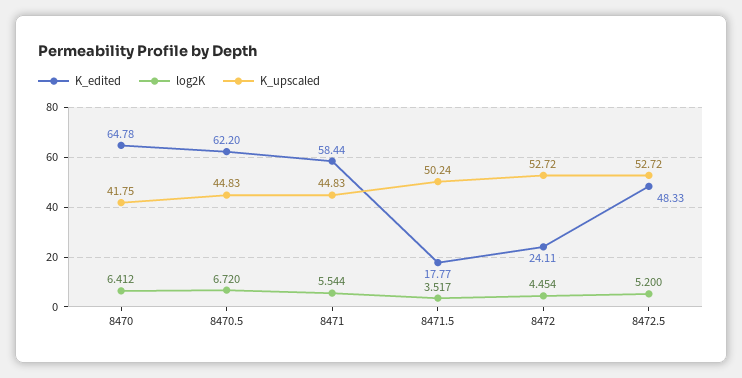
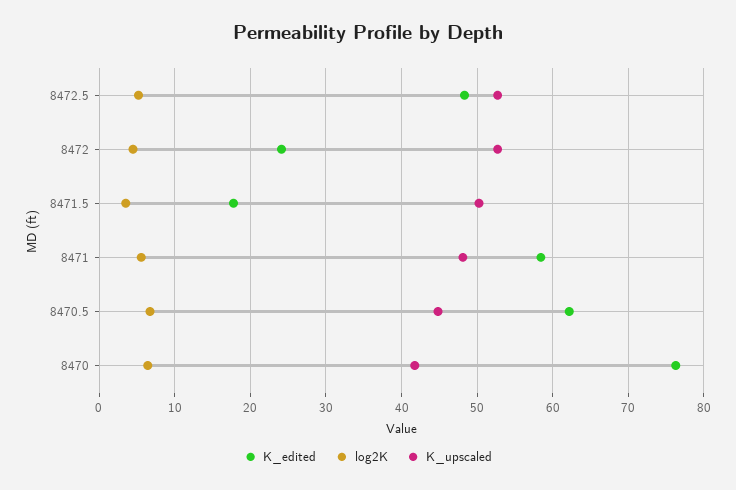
  {
    "K_edited": {
-     "8470": 64.78,
+     "8470": 76,
      "8470.5": 62.2,
      "8471": 58.44,
      "8471.5": 17.77,
      "8472": 24.11,
      "8472.5": 48.33
    },
    "log2K": {
      "8470": 6.412,
      "8470.5": 6.72,
      "8471": 5.544,
      "8471.5": 3.517,
      "8472": 4.454,
      "8472.5": 5.2
    },
    "K_upscaled": {
      "8470": 41.75,
      "8470.5": 44.83,
-     "8471": 44.83,
+     "8471": 48,
      "8471.5": 50.24,
      "8472": 52.72,
      "8472.5": 52.72
    }
  }

